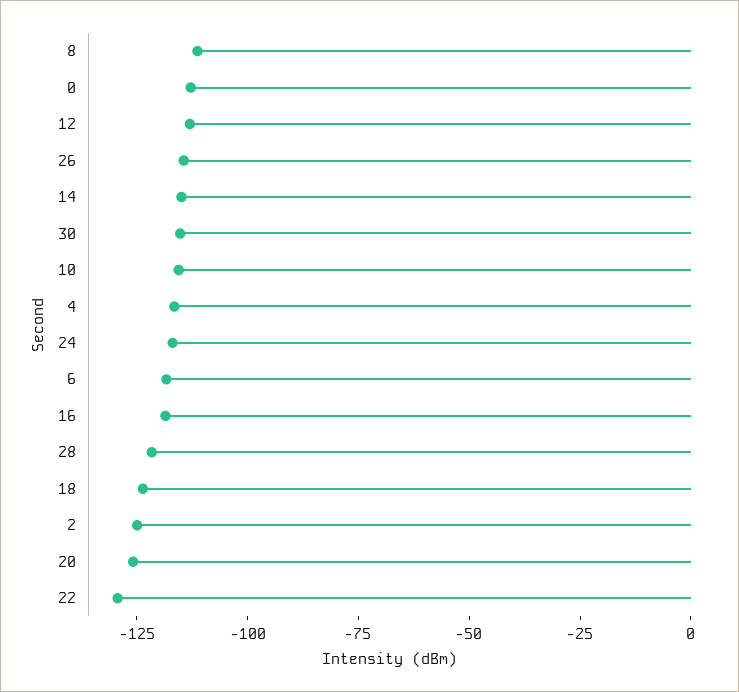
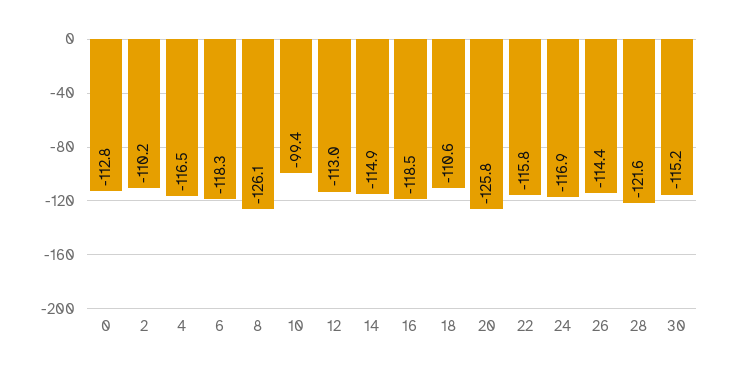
  {
-   "8": -110,
+   "8": -126.1,
    "0": -112.8,
    "12": -113,
    "26": -114.4,
    "14": -114.9,
    "30": -115.2,
-   "10": -115,
+   "10": -99.4,
    "4": -116.5,
    "24": -116.9,
    "6": -118.3,
    "16": -118.5,
    "28": -121.6,
-   "18": -125,
+   "18": -110.6,
-   "2": -125,
+   "2": -110.2,
    "20": -125.8,
-   "22": -130
+   "22": -115.8
  }

